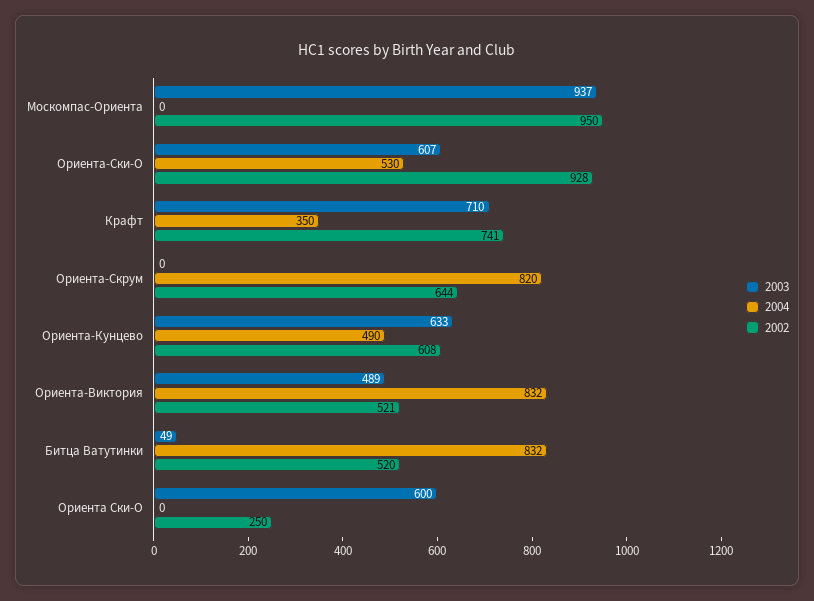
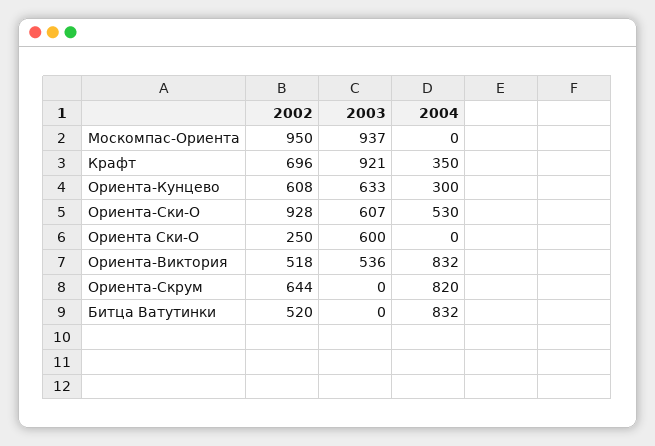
  {
    "2003": {
      "Москомпас-Ориента": 937,
      "Ориента-Ски-О": 607,
-     "Крафт": 710,
+     "Крафт": 921,
      "Ориента-Скрум": 0,
      "Ориента-Кунцево": 633,
-     "Ориента-Виктория": 489,
+     "Ориента-Виктория": 536,
-     "Битца Ватутинки": 49,
+     "Битца Ватутинки": 0,
      "Ориента Ски-О": 600
    },
    "2004": {
      "Москомпас-Ориента": 0,
      "Ориента-Ски-О": 530,
      "Крафт": 350,
      "Ориента-Скрум": 820,
-     "Ориента-Кунцево": 490,
+     "Ориента-Кунцево": 300,
      "Ориента-Виктория": 832,
      "Битца Ватутинки": 832,
      "Ориента Ски-О": 0
    },
    "2002": {
      "Москомпас-Ориента": 950,
      "Ориента-Ски-О": 928,
-     "Крафт": 741,
+     "Крафт": 696,
      "Ориента-Скрум": 644,
      "Ориента-Кунцево": 608,
-     "Ориента-Виктория": 521,
+     "Ориента-Виктория": 518,
      "Битца Ватутинки": 520,
      "Ориента Ски-О": 250
    }
  }

